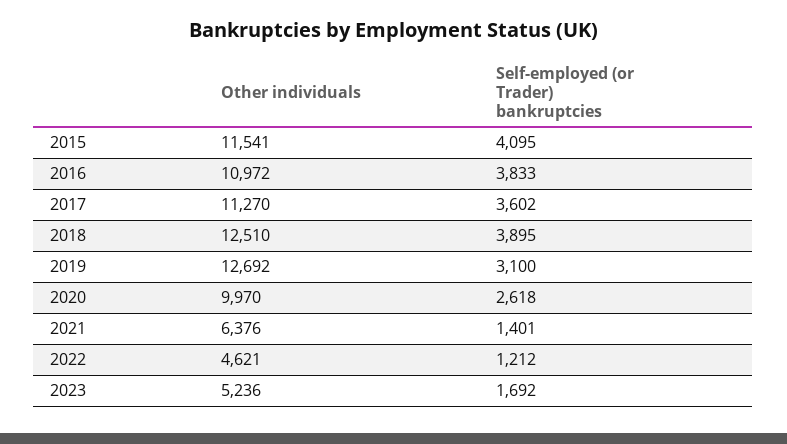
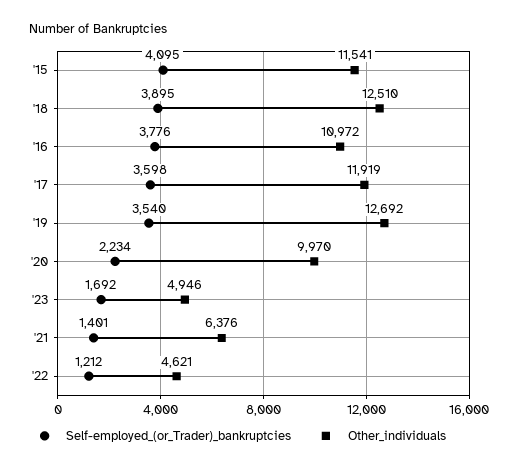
  {
    "Other individuals": {
      "2015": 11541,
      "2016": 10972,
-     "2017": 11270,
+     "2017": 11919,
      "2018": 12510,
      "2019": 12692,
      "2020": 9970,
      "2021": 6376,
      "2022": 4621,
-     "2023": 5236
+     "2023": 4946
    },
    "Self-employed (or Trader) bankruptcies": {
      "2015": 4095,
-     "2016": 3833,
+     "2016": 3776,
-     "2017": 3602,
+     "2017": 3598,
      "2018": 3895,
-     "2019": 3100,
+     "2019": 3540,
-     "2020": 2618,
+     "2020": 2234,
      "2021": 1401,
      "2022": 1212,
      "2023": 1692
    }
  }

